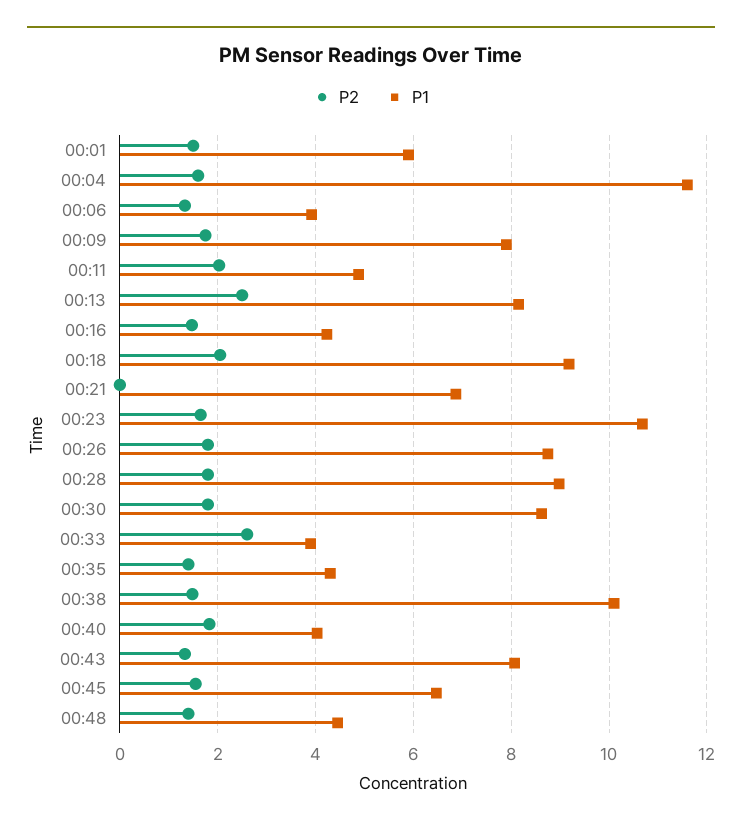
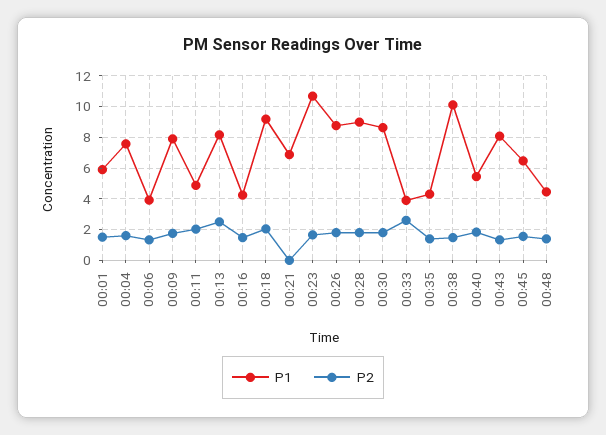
  {
    "P2": {
      "00:01": 1.6,
      "00:04": 1.6,
      "00:06": 1.4,
      "00:09": 1.8,
      "00:11": 2,
      "00:13": 2.6,
      "00:16": 1.4,
      "00:18": 2,
      "00:21": 0,
      "00:23": 1.6,
      "00:26": 1.8,
      "00:28": 1.8,
      "00:30": 1.8,
      "00:33": 2.6,
      "00:35": 1.4,
      "00:38": 1.4,
      "00:40": 1.8,
      "00:43": 1.4,
      "00:45": 1.6,
      "00:48": 1.4
    },
    "P1": {
      "00:01": 6,
-     "00:04": 11.6,
+     "00:04": 7.5,
      "00:06": 4,
      "00:09": 8,
      "00:11": 4.8,
      "00:13": 8.2,
      "00:16": 4.2,
      "00:18": 9.2,
      "00:21": 6.8,
      "00:23": 10.6,
      "00:26": 8.8,
      "00:28": 9,
      "00:30": 8.6,
      "00:33": 4,
      "00:35": 4.4,
      "00:38": 10.2,
-     "00:40": 4,
+     "00:40": 5.5,
      "00:43": 8,
      "00:45": 6.4,
      "00:48": 4.4
    }
  }

